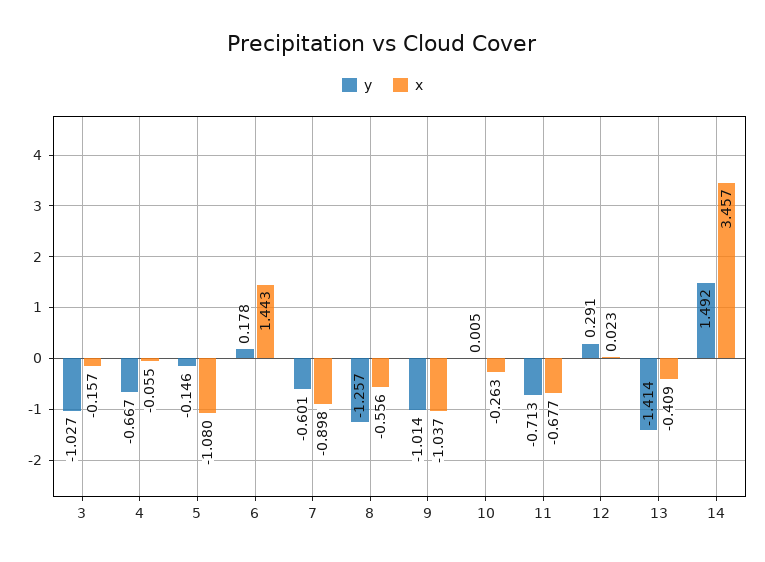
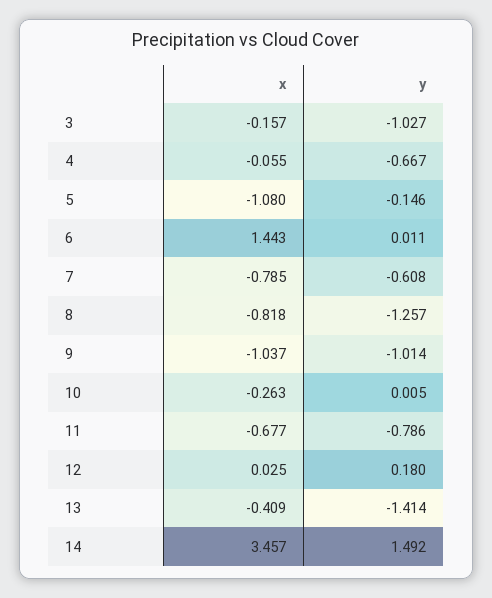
  {
    "y": {
      "3": -1.027,
      "4": -0.667,
      "5": -0.146,
-     "6": 0.178,
+     "6": 0.011,
-     "7": -0.601,
+     "7": -0.608,
      "8": -1.257,
      "9": -1.014,
      "10": 0.005,
-     "11": -0.713,
+     "11": -0.786,
-     "12": 0.291,
+     "12": 0.18,
      "13": -1.414,
      "14": 1.492
    },
    "x": {
      "3": -0.157,
      "4": -0.055,
      "5": -1.08,
      "6": 1.443,
-     "7": -0.898,
+     "7": -0.785,
-     "8": -0.556,
+     "8": -0.818,
      "9": -1.037,
      "10": -0.263,
      "11": -0.677,
-     "12": 0.023,
+     "12": 0.025,
      "13": -0.409,
      "14": 3.457
    }
  }

